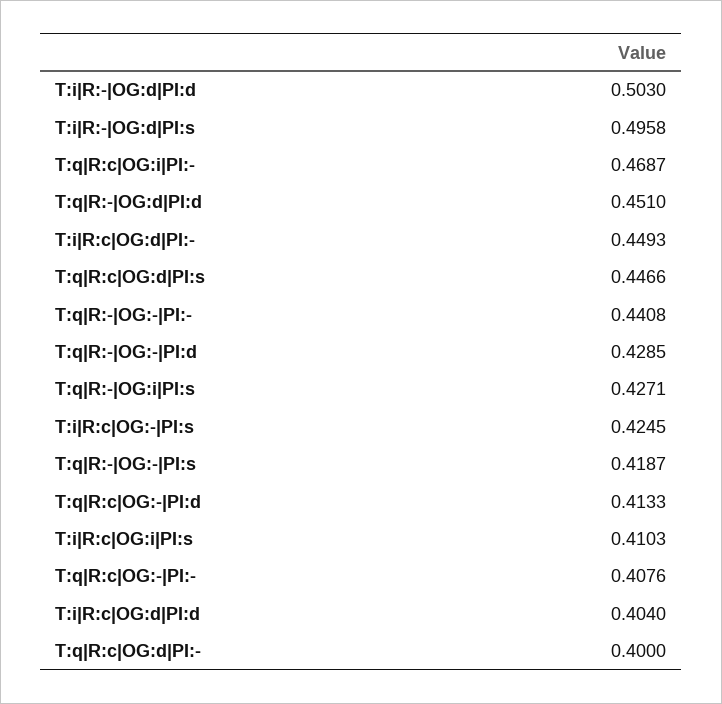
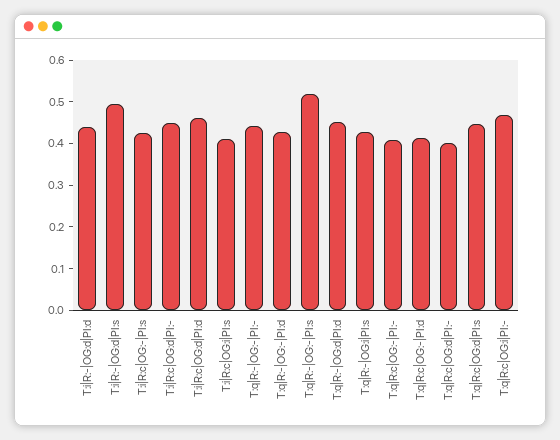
  {
-   "T:i|R:-|OG:d|PI:d": 0.503,
+   "T:i|R:-|OG:d|PI:d": 0.44,
    "T:i|R:-|OG:d|PI:s": 0.4958,
    "T:q|R:c|OG:i|PI:-": 0.4687,
    "T:q|R:-|OG:d|PI:d": 0.451,
    "T:i|R:c|OG:d|PI:-": 0.4493,
    "T:q|R:c|OG:d|PI:s": 0.4466,
    "T:q|R:-|OG:-|PI:-": 0.4408,
    "T:q|R:-|OG:-|PI:d": 0.4285,
    "T:q|R:-|OG:i|PI:s": 0.4271,
    "T:i|R:c|OG:-|PI:s": 0.4245,
-   "T:q|R:-|OG:-|PI:s": 0.4187,
+   "T:q|R:-|OG:-|PI:s": 0.52,
    "T:q|R:c|OG:-|PI:d": 0.4133,
    "T:i|R:c|OG:i|PI:s": 0.4103,
    "T:q|R:c|OG:-|PI:-": 0.4076,
-   "T:i|R:c|OG:d|PI:d": 0.404,
+   "T:i|R:c|OG:d|PI:d": 0.46,
    "T:q|R:c|OG:d|PI:-": 0.4
  }

